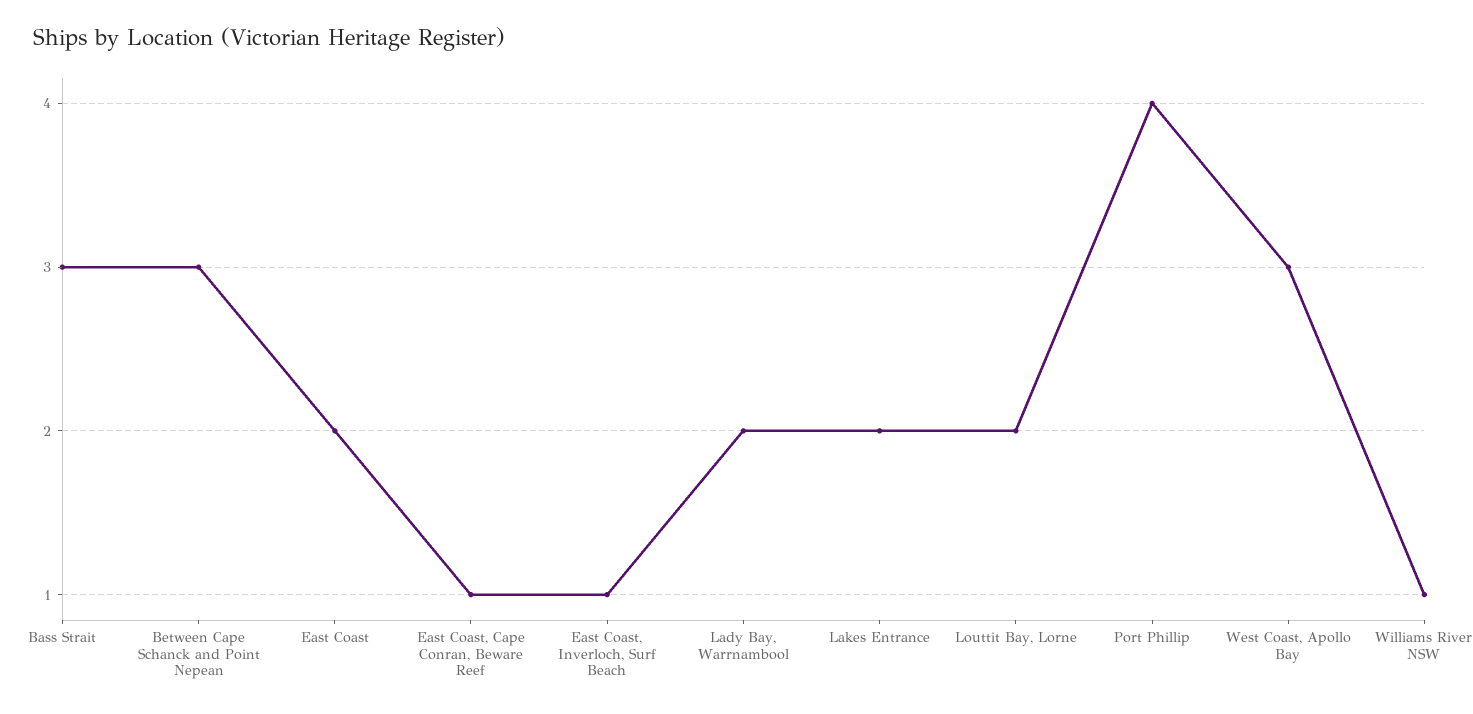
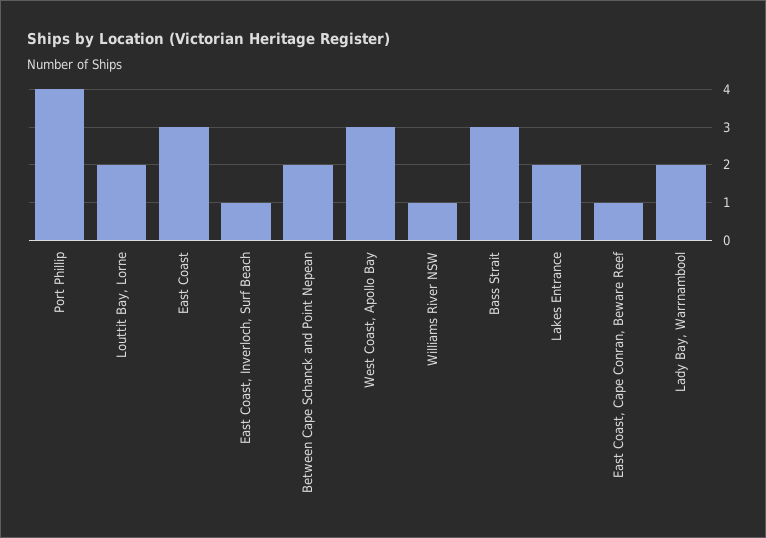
  {
    "Bass Strait": 3,
-   "Between Cape Schanck and Point Nepean": 3,
+   "Between Cape Schanck and Point Nepean": 2,
-   "East Coast": 2,
+   "East Coast": 3,
    "East Coast, Cape Conran, Beware Reef": 1,
    "East Coast, Inverloch, Surf Beach": 1,
    "Lady Bay, Warrnambool": 2,
    "Lakes Entrance": 2,
    "Louttit Bay, Lorne": 2,
    "Port Phillip": 4,
    "West Coast, Apollo Bay": 3,
    "Williams River NSW": 1
  }

